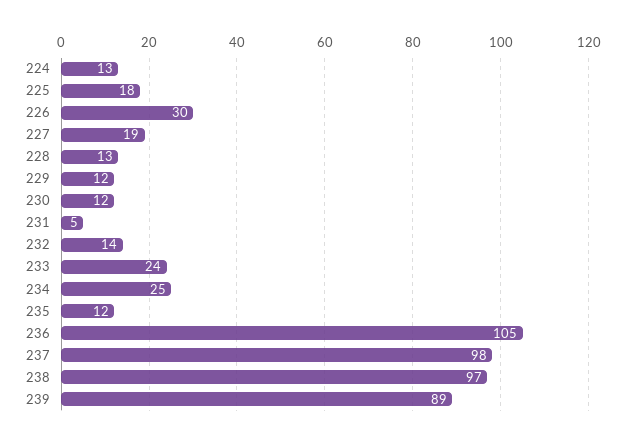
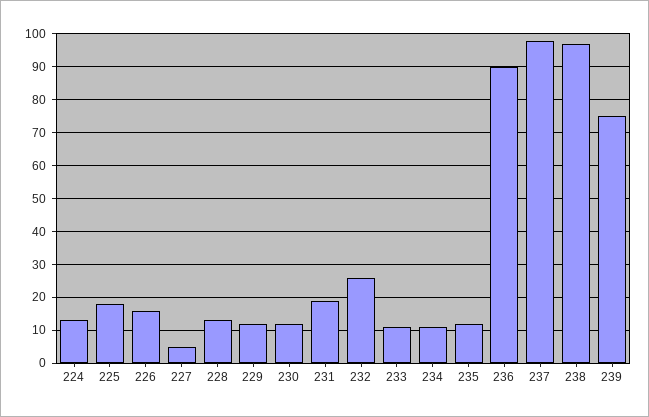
  {
    "224": 13,
    "225": 18,
-   "226": 30,
+   "226": 15,
-   "227": 19,
+   "227": 5,
    "228": 13,
    "229": 12,
    "230": 12,
-   "231": 5,
+   "231": 20,
-   "232": 14,
+   "232": 25,
-   "233": 24,
+   "233": 10,
-   "234": 25,
+   "234": 10,
    "235": 12,
-   "236": 105,
+   "236": 90,
    "237": 98,
    "238": 97,
-   "239": 89
+   "239": 75
  }

